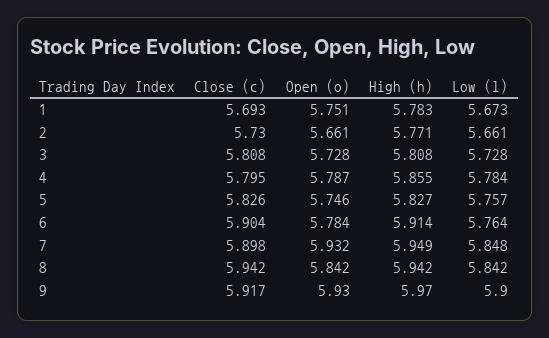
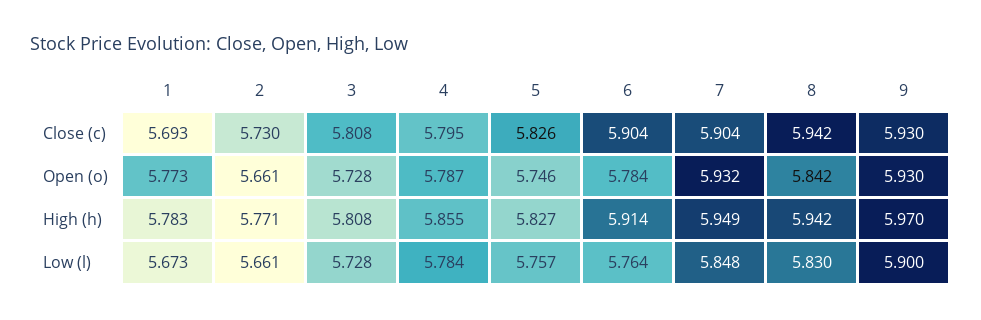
  {
    "Close (c)": {
      "1": 5.693,
      "2": 5.73,
      "3": 5.808,
      "4": 5.795,
      "5": 5.826,
      "6": 5.904,
-     "7": 5.898,
+     "7": 5.904,
      "8": 5.942,
-     "9": 5.917
+     "9": 5.93
    },
    "Open (o)": {
-     "1": 5.751,
+     "1": 5.773,
      "2": 5.661,
      "3": 5.728,
      "4": 5.787,
      "5": 5.746,
      "6": 5.784,
      "7": 5.932,
      "8": 5.842,
      "9": 5.93
    },
    "High (h)": {
      "1": 5.783,
      "2": 5.771,
      "3": 5.808,
      "4": 5.855,
      "5": 5.827,
      "6": 5.914,
      "7": 5.949,
      "8": 5.942,
      "9": 5.97
    },
    "Low (l)": {
      "1": 5.673,
      "2": 5.661,
      "3": 5.728,
      "4": 5.784,
      "5": 5.757,
      "6": 5.764,
      "7": 5.848,
-     "8": 5.842,
+     "8": 5.83,
      "9": 5.9
    }
  }

